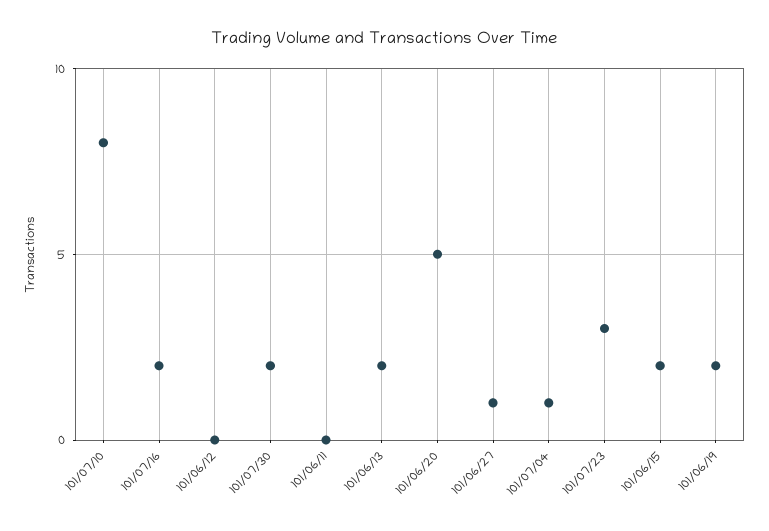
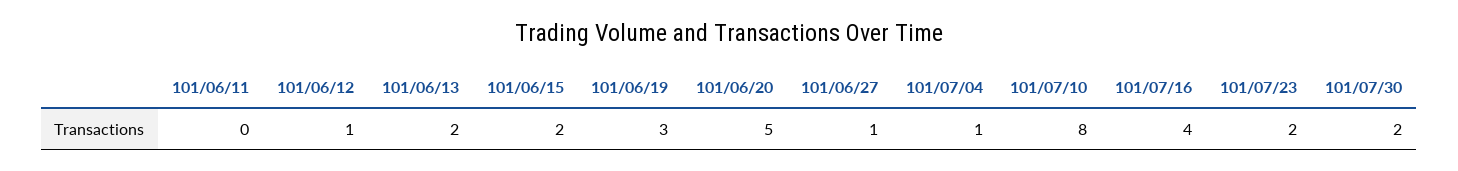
  {
    "101/07/10": 8,
-   "101/07/16": 2,
+   "101/07/16": 4,
-   "101/06/12": 0,
+   "101/06/12": 1,
    "101/07/30": 2,
    "101/06/11": 0,
    "101/06/13": 2,
    "101/06/20": 5,
    "101/06/27": 1,
    "101/07/04": 1,
-   "101/07/23": 3,
+   "101/07/23": 2,
    "101/06/15": 2,
-   "101/06/19": 2
+   "101/06/19": 3
  }

